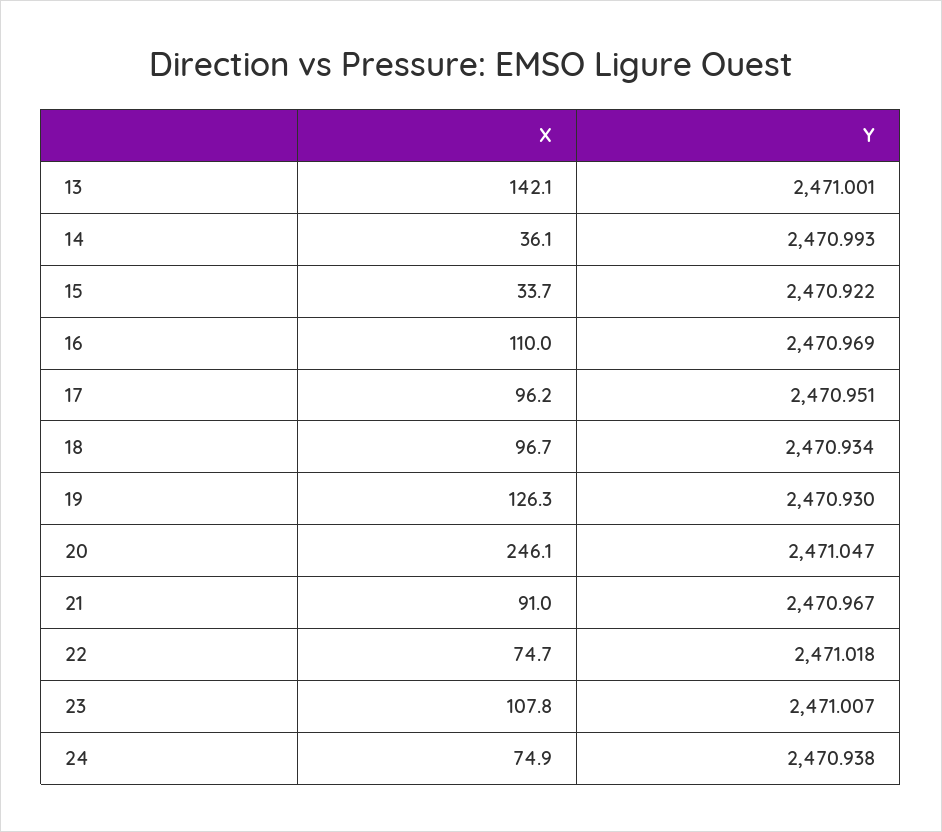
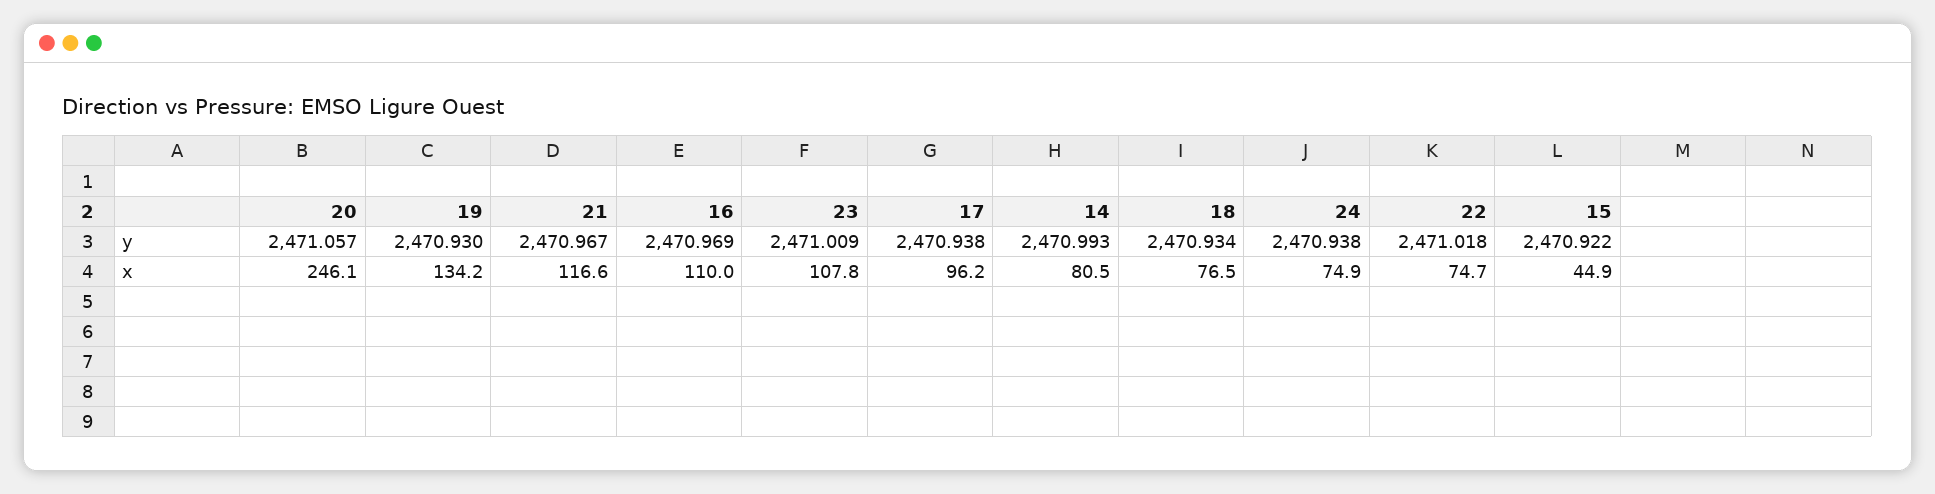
  {
    "X": {
-     "13": 142.1,
-     "14": 36.1,
+     "14": 80.5,
-     "15": 33.7,
+     "15": 44.9,
      "16": 110,
      "17": 96.2,
-     "18": 96.7,
+     "18": 76.5,
-     "19": 126.3,
+     "19": 134.2,
      "20": 246.1,
-     "21": 91,
+     "21": 116.6,
      "22": 74.7,
      "23": 107.8,
      "24": 74.9
    },
    "Y": {
-     "13": 2471.001,
      "14": 2470.993,
      "15": 2470.922,
      "16": 2470.969,
-     "17": 2470.951,
+     "17": 2470.938,
      "18": 2470.934,
      "19": 2470.93,
-     "20": 2471.047,
+     "20": 2471.057,
      "21": 2470.967,
      "22": 2471.018,
-     "23": 2471.007,
+     "23": 2471.009,
      "24": 2470.938
    }
  }

